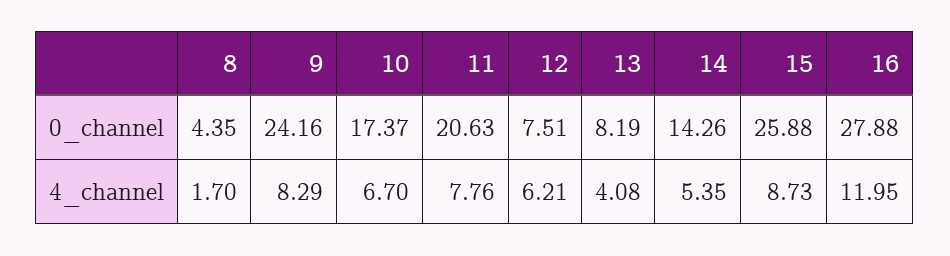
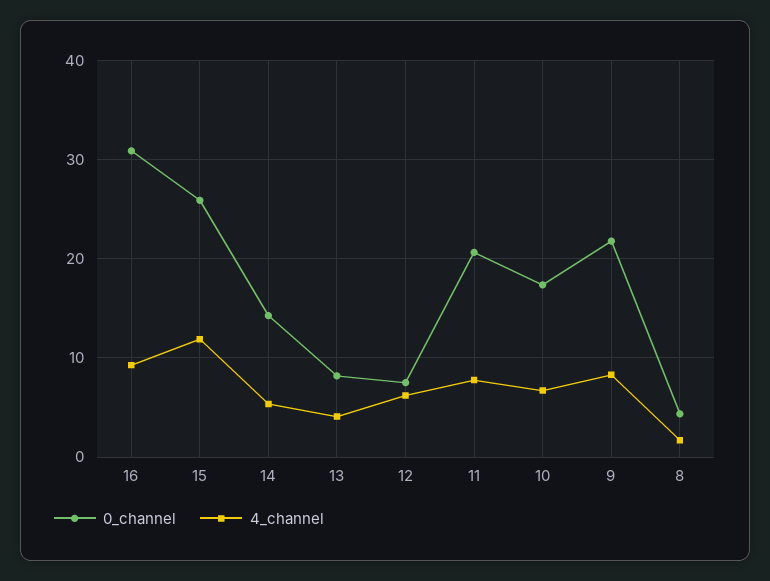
  {
    "0_channel": {
      "8": 4.35,
-     "9": 24.16,
+     "9": 22,
      "10": 17.37,
      "11": 20.63,
      "12": 7.51,
      "13": 8.19,
      "14": 14.26,
      "15": 25.88,
-     "16": 27.88
+     "16": 31
    },
    "4_channel": {
      "8": 1.7,
      "9": 8.29,
      "10": 6.7,
      "11": 7.76,
      "12": 6.21,
      "13": 4.08,
      "14": 5.35,
-     "15": 8.73,
+     "15": 12,
-     "16": 11.95
+     "16": 9
    }
  }

